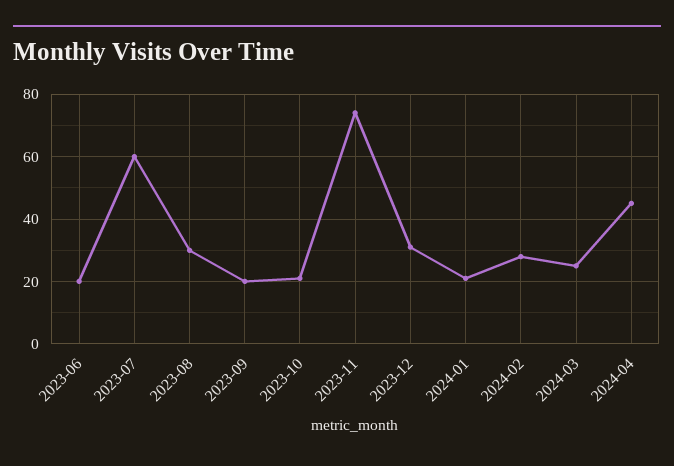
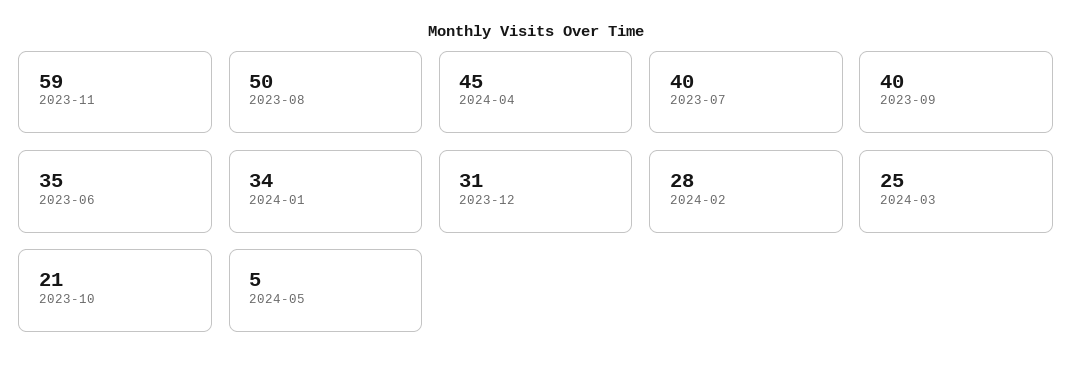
  {
-   "2023-06": 20,
+   "2023-06": 35,
-   "2023-07": 60,
+   "2023-07": 40,
-   "2023-08": 30,
+   "2023-08": 50,
-   "2023-09": 20,
+   "2023-09": 40,
    "2023-10": 21,
-   "2023-11": 75,
+   "2023-11": 59,
    "2023-12": 31,
-   "2024-01": 20,
+   "2024-01": 34,
    "2024-02": 28,
    "2024-03": 25,
-   "2024-04": 45
+   "2024-04": 45,
+   "2024-05": 5
  }

